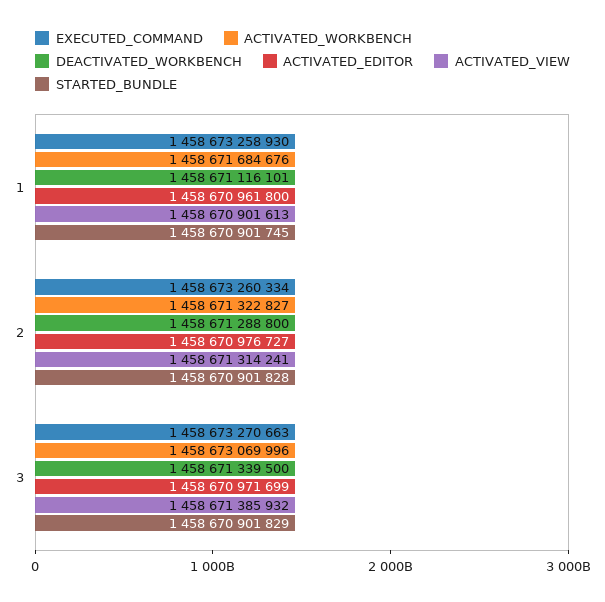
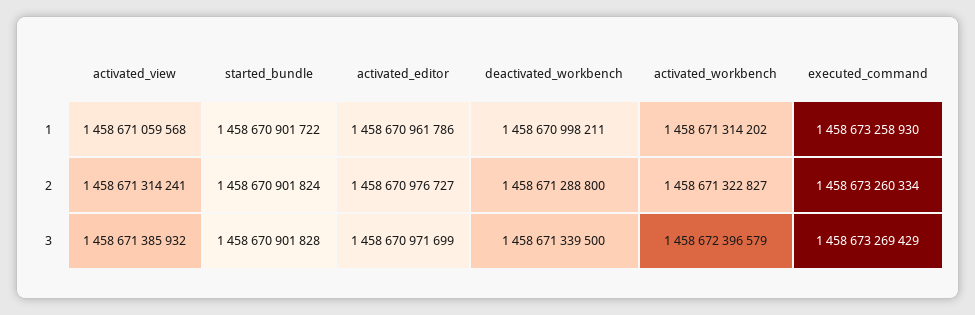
  {
    "EXECUTED_COMMAND": {
      "1": 1458673258930,
      "2": 1458673260334,
-     "3": 1458673270663
+     "3": 1458673269429
    },
    "ACTIVATED_WORKBENCH": {
-     "1": 1458671684676,
+     "1": 1458671314202,
      "2": 1458671322827,
-     "3": 1458673069996
+     "3": 1458672396579
    },
    "DEACTIVATED_WORKBENCH": {
-     "1": 1458671116101,
+     "1": 1458670998211,
      "2": 1458671288800,
      "3": 1458671339500
    },
    "ACTIVATED_EDITOR": {
-     "1": 1458670961800,
+     "1": 1458670961786,
      "2": 1458670976727,
      "3": 1458670971699
    },
    "ACTIVATED_VIEW": {
-     "1": 1458670901613,
+     "1": 1458671059568,
      "2": 1458671314241,
      "3": 1458671385932
    },
    "STARTED_BUNDLE": {
-     "1": 1458670901745,
+     "1": 1458670901722,
-     "2": 1458670901828,
+     "2": 1458670901824,
-     "3": 1458670901829
+     "3": 1458670901828
    }
  }

